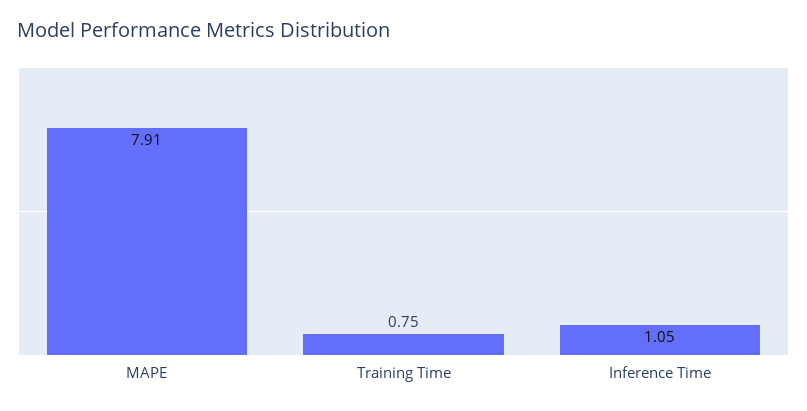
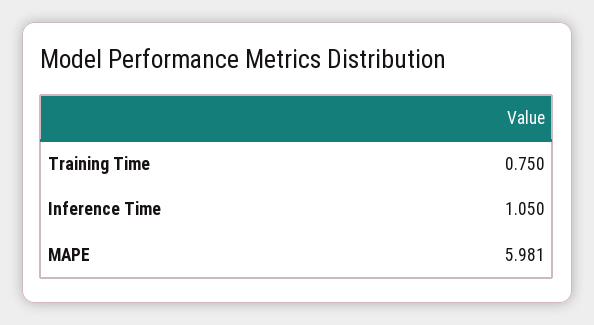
  {
-   "MAPE": 7.91,
+   "MAPE": 5.981,
    "Training Time": 0.75,
    "Inference Time": 1.05
  }

